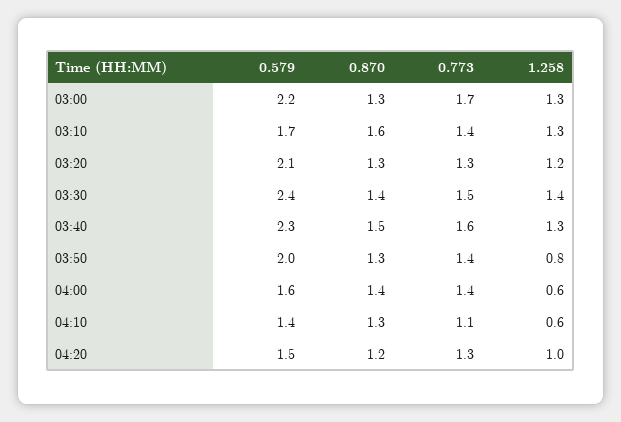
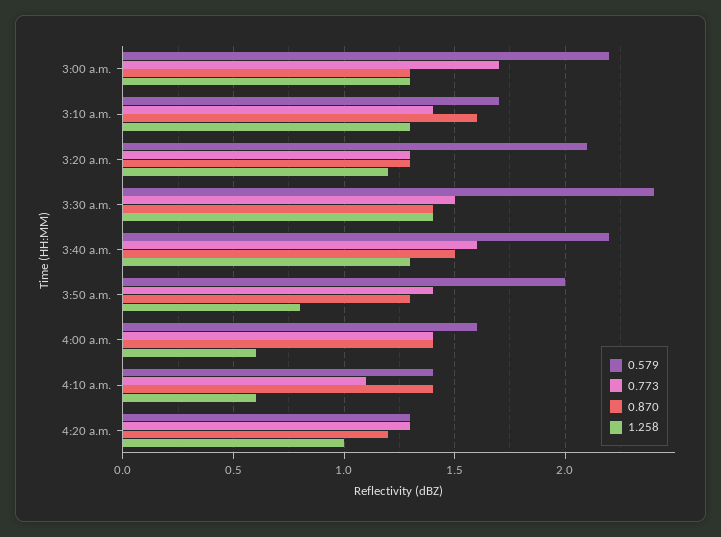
  {
    "0.579": {
      "03:00": 2.2,
      "03:10": 1.7,
      "03:20": 2.1,
      "03:30": 2.4,
-     "03:40": 2.3,
+     "03:40": 2.2,
      "03:50": 2,
      "04:00": 1.6,
      "04:10": 1.4,
-     "04:20": 1.5
+     "04:20": 1.3
    },
    "0.870": {
      "03:00": 1.3,
      "03:10": 1.6,
      "03:20": 1.3,
      "03:30": 1.4,
      "03:40": 1.5,
      "03:50": 1.3,
      "04:00": 1.4,
-     "04:10": 1.3,
+     "04:10": 1.4,
      "04:20": 1.2
    },
    "0.773": {
      "03:00": 1.7,
      "03:10": 1.4,
      "03:20": 1.3,
      "03:30": 1.5,
      "03:40": 1.6,
      "03:50": 1.4,
      "04:00": 1.4,
      "04:10": 1.1,
      "04:20": 1.3
    },
    "1.258": {
      "03:00": 1.3,
      "03:10": 1.3,
      "03:20": 1.2,
      "03:30": 1.4,
      "03:40": 1.3,
      "03:50": 0.8,
      "04:00": 0.6,
      "04:10": 0.6,
      "04:20": 1
    }
  }

